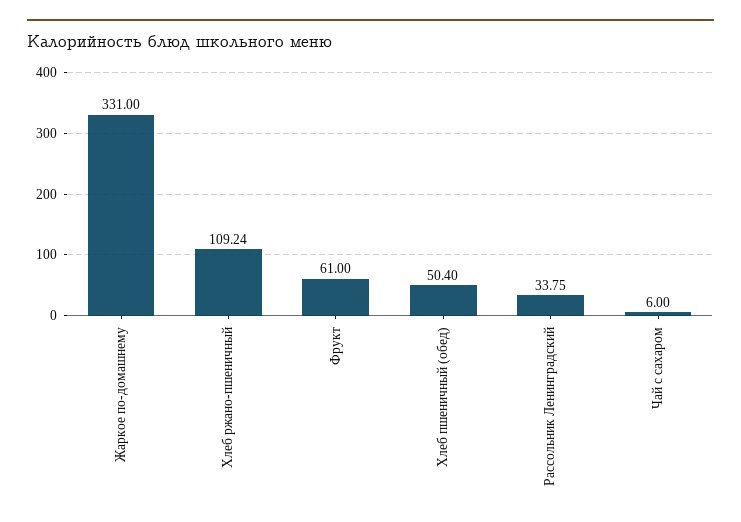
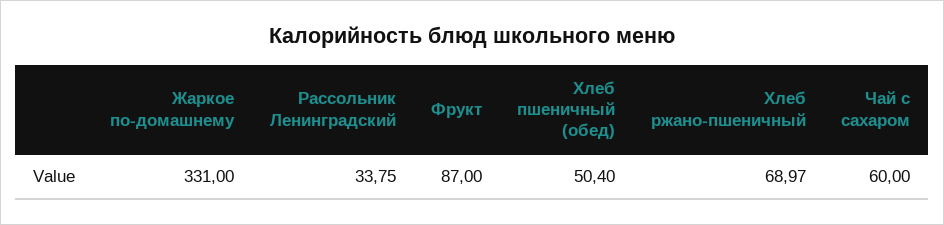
  {
    "Жаркое по-домашнему": 331,
-   "Хлеб ржано-пшеничный": 109.24,
+   "Хлеб ржано-пшеничный": 68.97,
-   "Фрукт": 61,
+   "Фрукт": 87,
    "Хлеб пшеничный (обед)": 50.4,
    "Рассольник Ленинградский": 33.75,
-   "Чай с сахаром": 6
+   "Чай с сахаром": 60
  }

